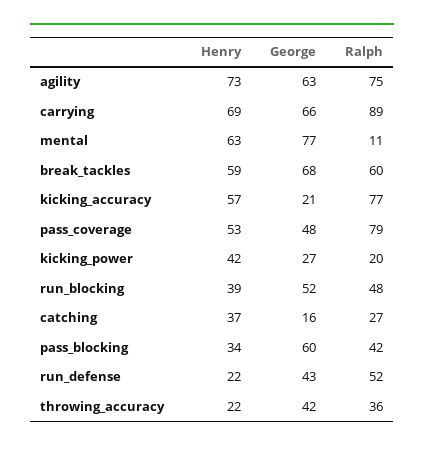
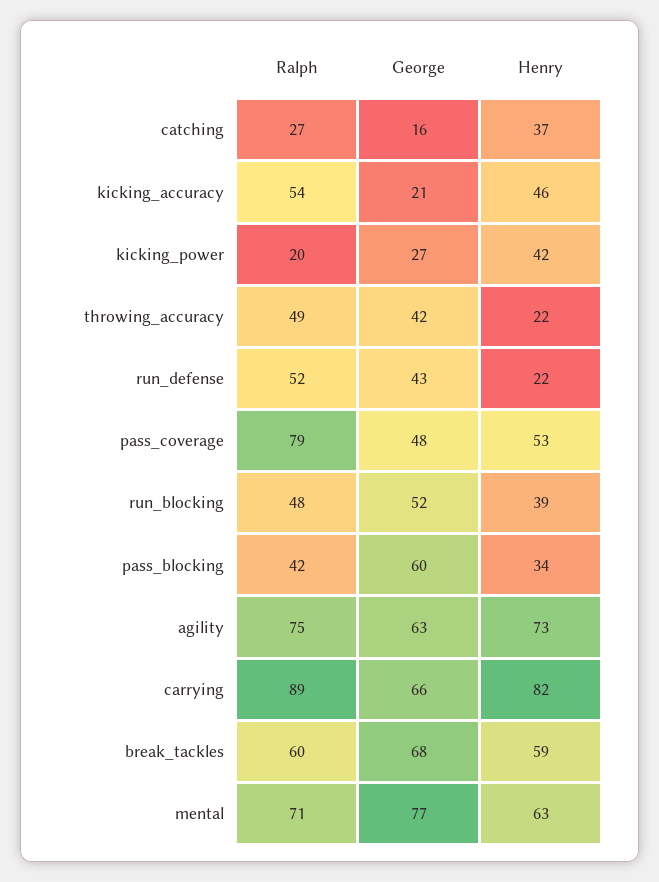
  {
    "Henry": {
      "agility": 73,
-     "carrying": 69,
+     "carrying": 82,
      "mental": 63,
      "break_tackles": 59,
-     "kicking_accuracy": 57,
+     "kicking_accuracy": 46,
      "pass_coverage": 53,
      "kicking_power": 42,
      "run_blocking": 39,
      "catching": 37,
      "pass_blocking": 34,
      "run_defense": 22,
      "throwing_accuracy": 22
    },
    "George": {
      "agility": 63,
      "carrying": 66,
      "mental": 77,
      "break_tackles": 68,
      "kicking_accuracy": 21,
      "pass_coverage": 48,
      "kicking_power": 27,
      "run_blocking": 52,
      "catching": 16,
      "pass_blocking": 60,
      "run_defense": 43,
      "throwing_accuracy": 42
    },
    "Ralph": {
      "agility": 75,
      "carrying": 89,
-     "mental": 11,
+     "mental": 71,
      "break_tackles": 60,
-     "kicking_accuracy": 77,
+     "kicking_accuracy": 54,
      "pass_coverage": 79,
      "kicking_power": 20,
      "run_blocking": 48,
      "catching": 27,
      "pass_blocking": 42,
      "run_defense": 52,
-     "throwing_accuracy": 36
+     "throwing_accuracy": 49
    }
  }

